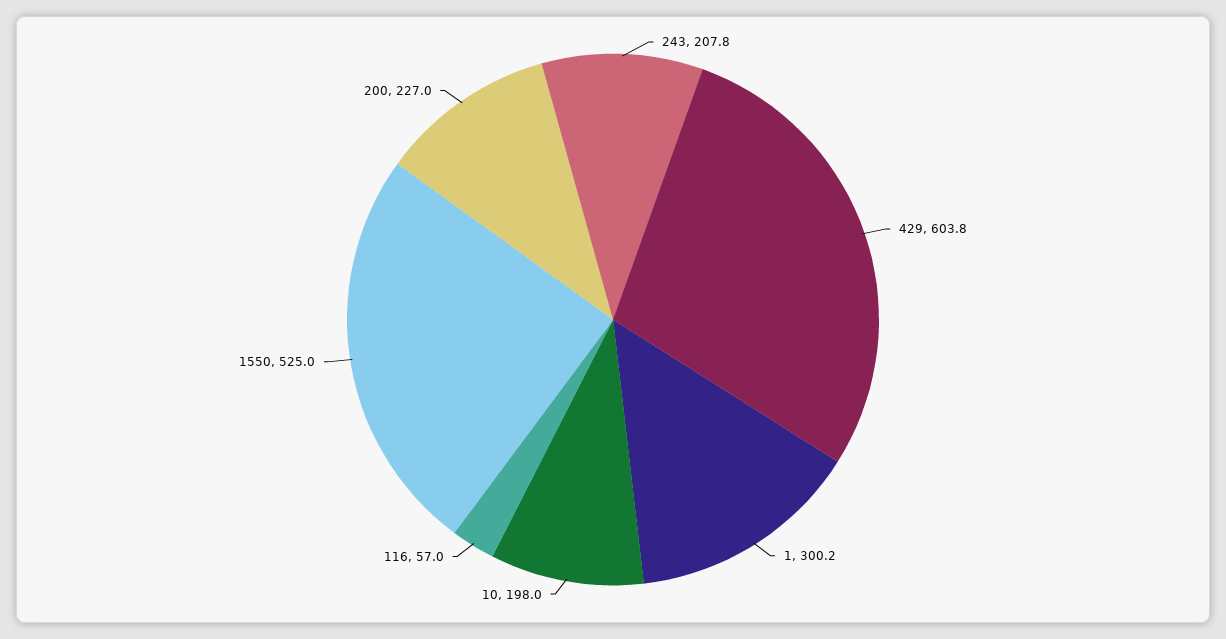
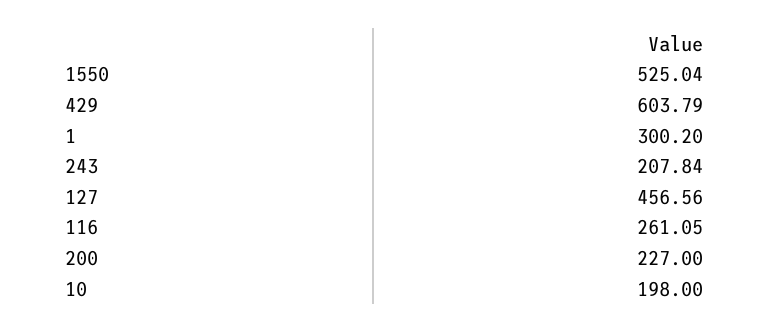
  {
    "243": 207.84,
    "429": 603.79,
    "1": 300.2,
    "10": 198,
-   "116": 57,
+   "116": 261.05,
    "1550": 525.04,
-   "200": 227
+   "200": 227,
+   "127": 456.56
  }

